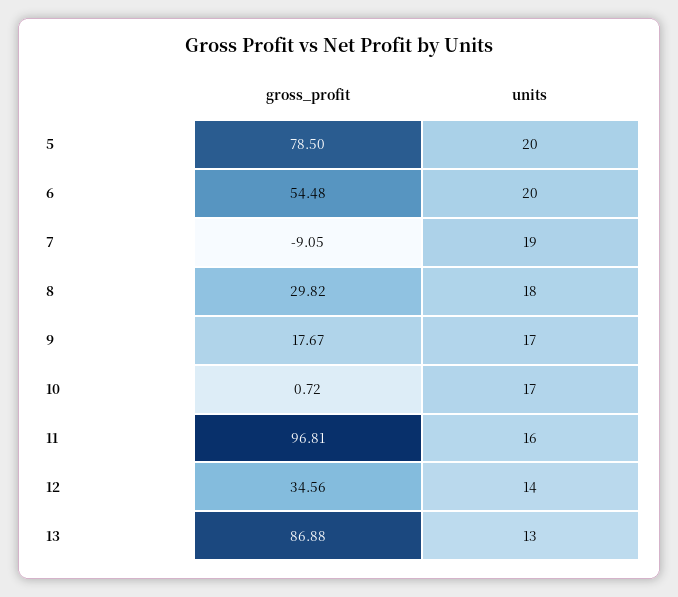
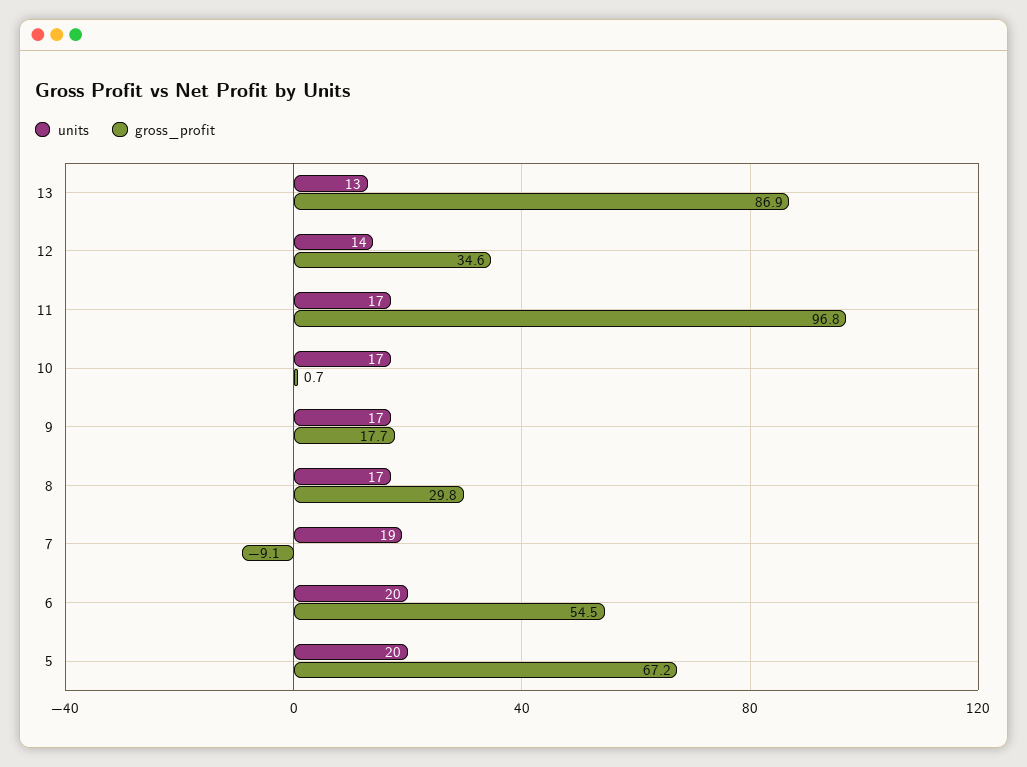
  {
    "gross_profit": {
-     "5": 78.5,
+     "5": 67.2,
      "6": 54.48,
      "7": -9.05,
      "8": 29.82,
      "9": 17.67,
      "10": 0.72,
      "11": 96.81,
      "12": 34.56,
      "13": 86.88
    },
    "units": {
      "5": 20,
      "6": 20,
      "7": 19,
-     "8": 18,
+     "8": 17,
      "9": 17,
      "10": 17,
-     "11": 16,
+     "11": 17,
      "12": 14,
      "13": 13
    }
  }

